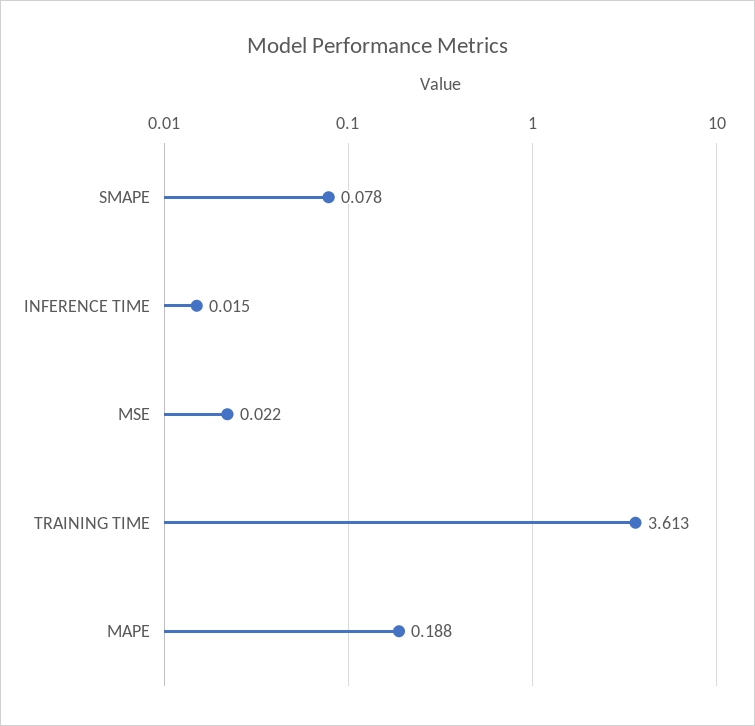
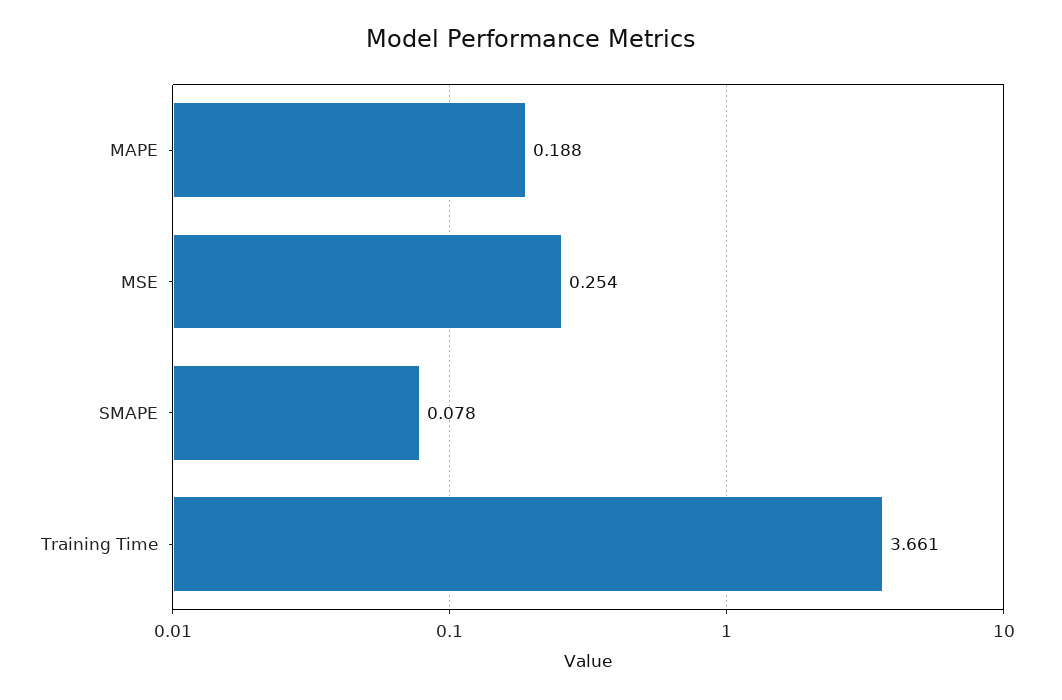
  {
    "SMAPE": 0.078,
-   "INFERENCE TIME": 0.015,
-   "MSE": 0.022,
+   "MSE": 0.254,
-   "TRAINING TIME": 3.613,
+   "TRAINING TIME": 3.661,
    "MAPE": 0.188
  }

